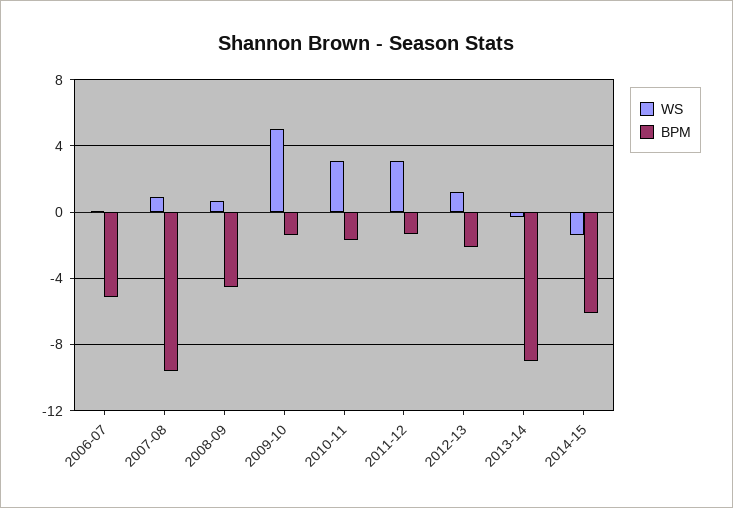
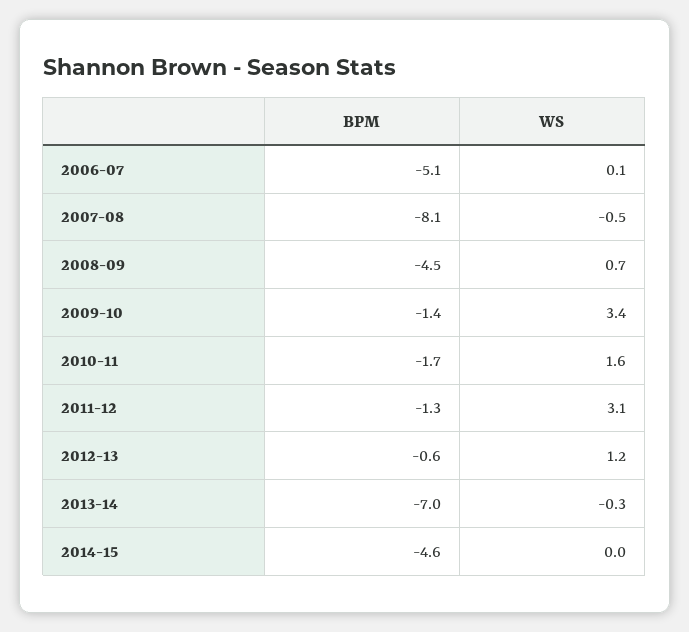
  {
    "WS": {
      "2006-07": 0.1,
-     "2007-08": 1,
+     "2007-08": -0.5,
      "2008-09": 0.7,
-     "2009-10": 5,
+     "2009-10": 3.4,
-     "2010-11": 3,
+     "2010-11": 1.6,
      "2011-12": 3.1,
      "2012-13": 1.2,
      "2013-14": -0.3,
-     "2014-15": -1.5
+     "2014-15": 0
    },
    "BPM": {
      "2006-07": -5.1,
-     "2007-08": -9.5,
+     "2007-08": -8.1,
      "2008-09": -4.5,
      "2009-10": -1.4,
      "2010-11": -1.7,
      "2011-12": -1.3,
-     "2012-13": -2,
+     "2012-13": -0.6,
-     "2013-14": -9,
+     "2013-14": -7,
-     "2014-15": -6
+     "2014-15": -4.6
    }
  }

